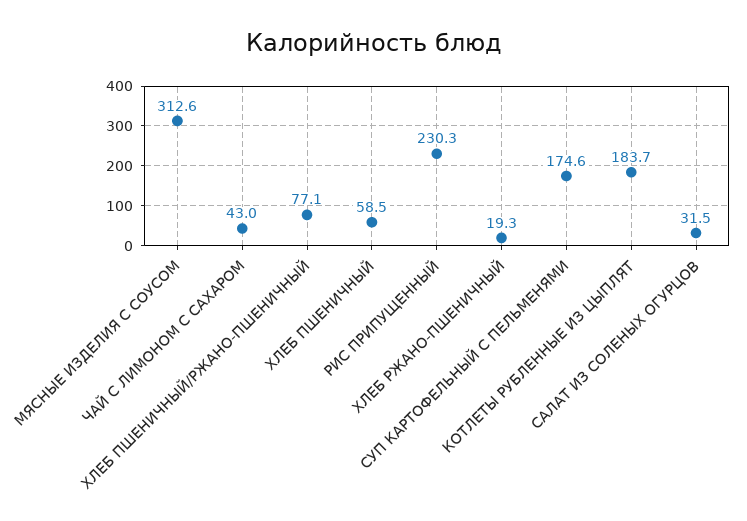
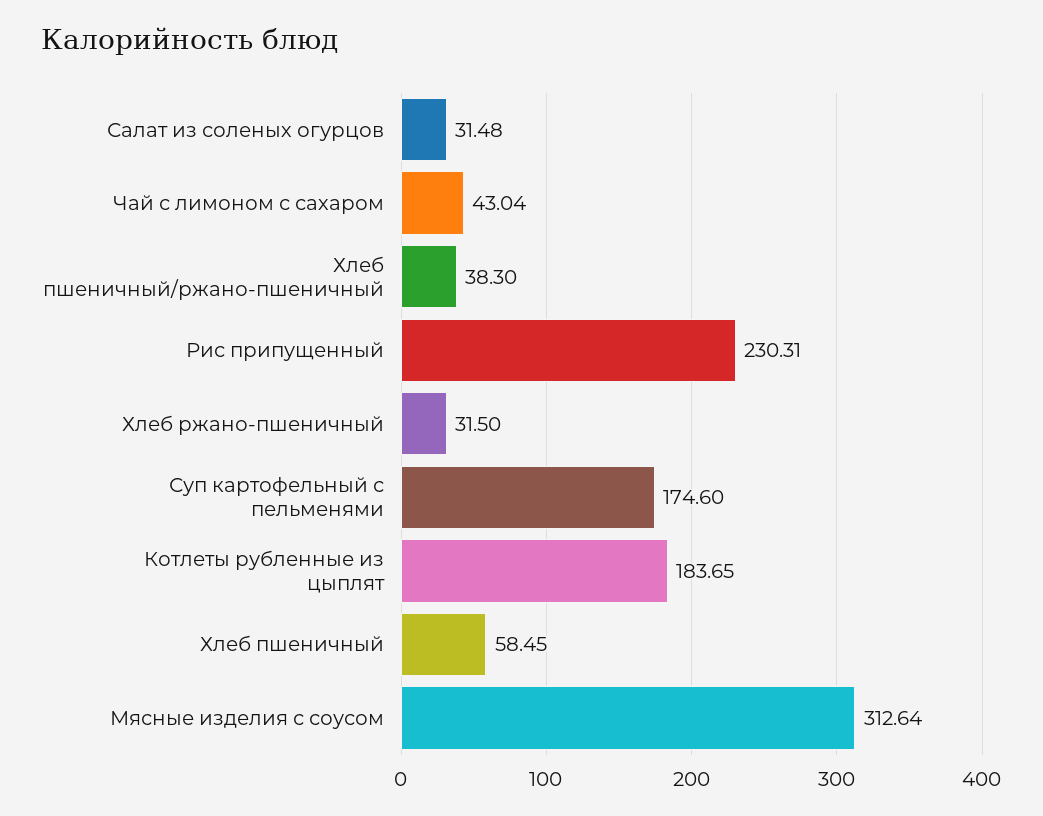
  {
    "МЯСНЫЕ ИЗДЕЛИЯ С СОУСОМ": 312.64,
    "ЧАЙ С ЛИМОНОМ С САХАРОМ": 43.04,
-   "ХЛЕБ ПШЕНИЧНЫЙ/РЖАНО-ПШЕНИЧНЫЙ": 77.1,
+   "ХЛЕБ ПШЕНИЧНЫЙ/РЖАНО-ПШЕНИЧНЫЙ": 38.3,
    "ХЛЕБ ПШЕНИЧНЫЙ": 58.45,
    "РИС ПРИПУЩЕННЫЙ": 230.31,
-   "ХЛЕБ РЖАНО-ПШЕНИЧНЫЙ": 19.3,
+   "ХЛЕБ РЖАНО-ПШЕНИЧНЫЙ": 31.5,
    "СУП КАРТОФЕЛЬНЫЙ С ПЕЛЬМЕНЯМИ": 174.6,
    "КОТЛЕТЫ РУБЛЕННЫЕ ИЗ ЦЫПЛЯТ": 183.65,
    "САЛАТ ИЗ СОЛЕНЫХ ОГУРЦОВ": 31.48
  }

